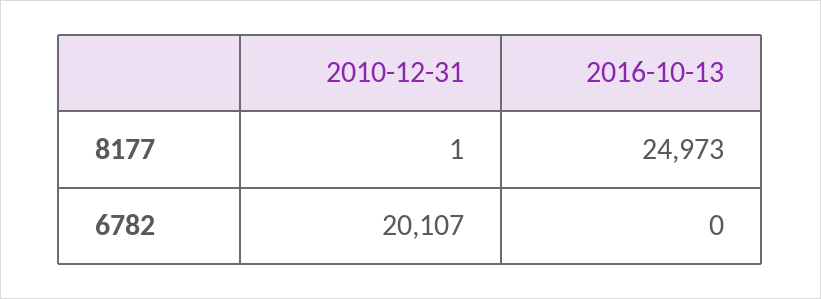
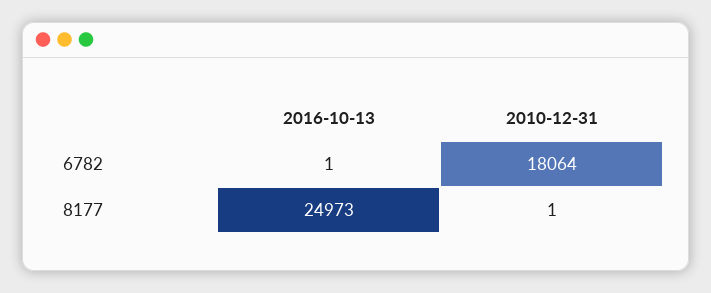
  {
    "2010-12-31": {
      "8177": 1,
-     "6782": 20107
+     "6782": 18064
    },
    "2016-10-13": {
      "8177": 24973,
-     "6782": 0
+     "6782": 1
    }
  }

